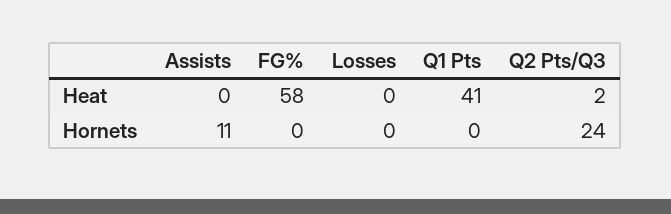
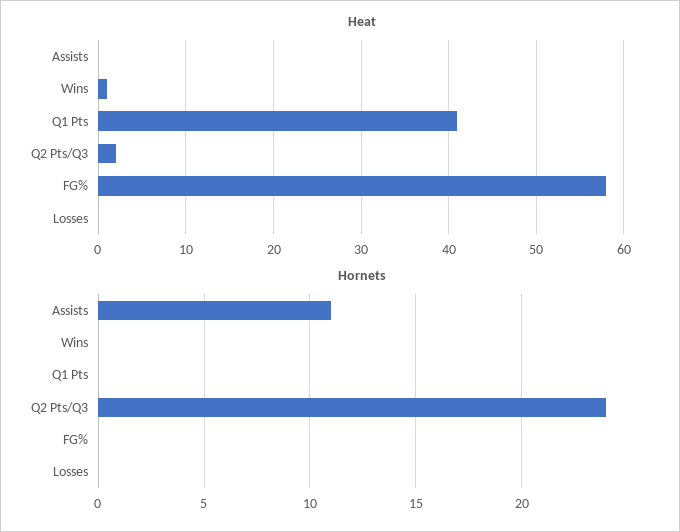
  {
    "Heat": {
      "Assists": 0,
      "FG%": 58,
      "Losses": 0,
      "Q1 Pts": 41,
-     "Q2 Pts/Q3": 2
+     "Q2 Pts/Q3": 2,
+     "Wins": 1
    },
    "Hornets": {
      "Assists": 11,
      "FG%": 0,
      "Losses": 0,
      "Q1 Pts": 0,
-     "Q2 Pts/Q3": 24
+     "Q2 Pts/Q3": 24,
+     "Wins": 0
    }
  }

